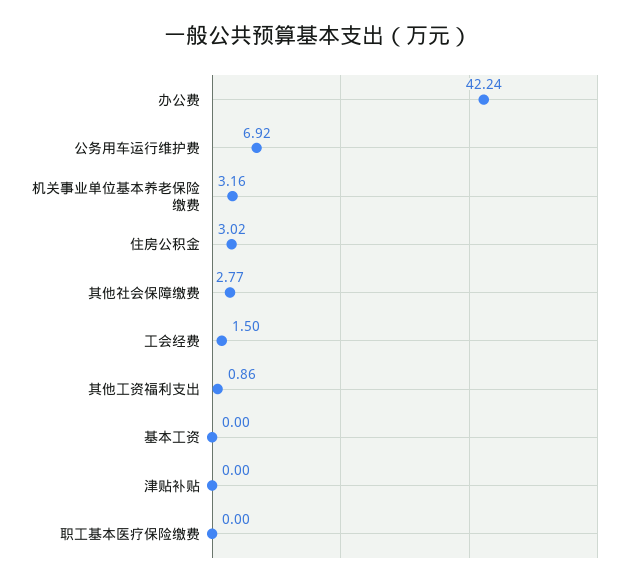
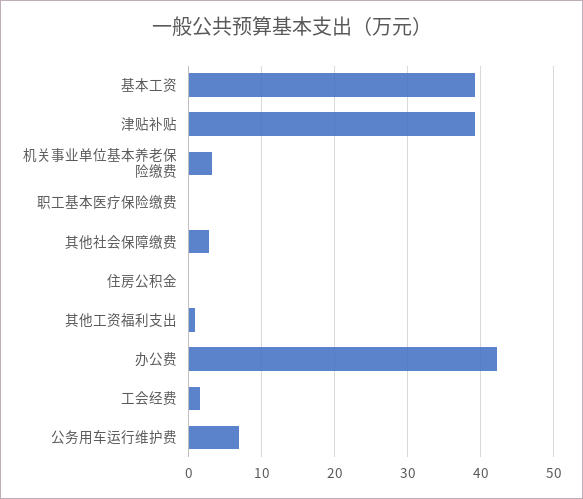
  {
    "办公费": 42.24,
    "公务用车运行维护费": 6.92,
    "机关事业单位基本养老保险缴费": 3.16,
-   "住房公积金": 3.02,
+   "住房公积金": 0,
    "其他社会保障缴费": 2.77,
    "工会经费": 1.5,
    "其他工资福利支出": 0.86,
-   "基本工资": 0,
+   "基本工资": 39,
-   "津贴补贴": 0,
+   "津贴补贴": 39,
    "职工基本医疗保险缴费": 0
  }

